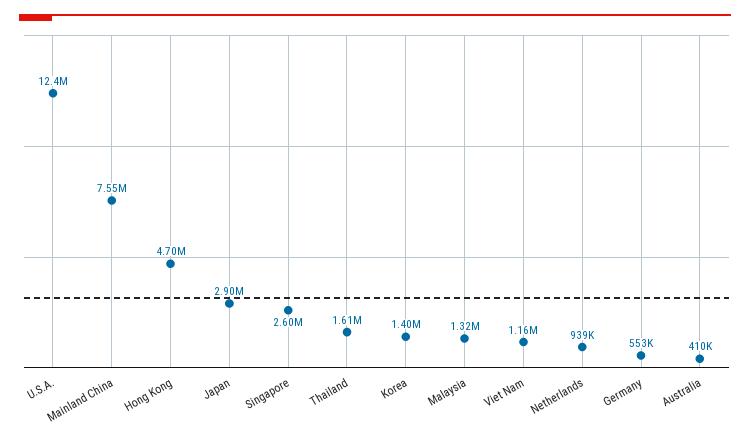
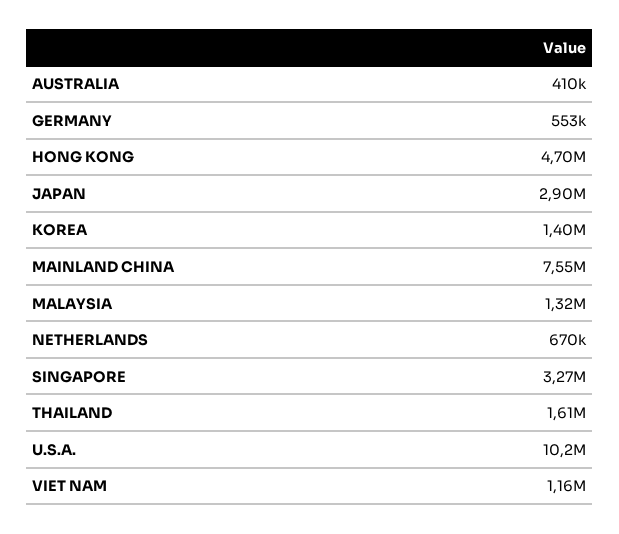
  {
-   "U.S.A.": 12400000,
+   "U.S.A.": 10200000,
    "Mainland China": 7550000,
    "Hong Kong": 4700000,
    "Japan": 2900000,
-   "Singapore": 2600000,
+   "Singapore": 3270000,
    "Thailand": 1610000,
    "Korea": 1400000,
    "Malaysia": 1320000,
    "Viet Nam": 1160000,
-   "Netherlands": 939000,
+   "Netherlands": 670000,
    "Germany": 553000,
    "Australia": 410000
  }

